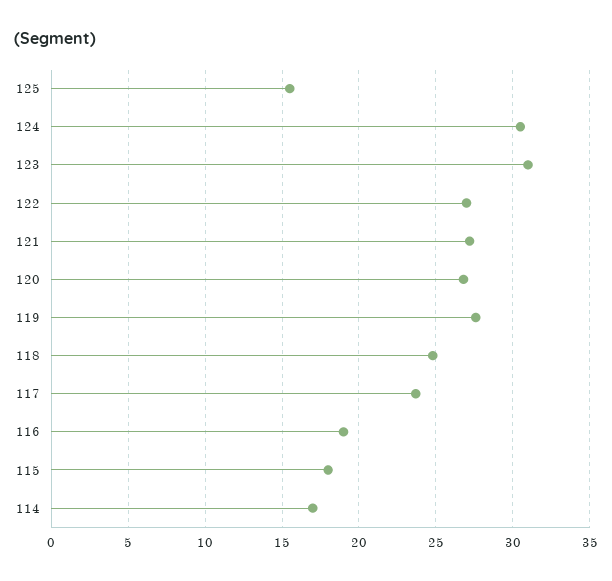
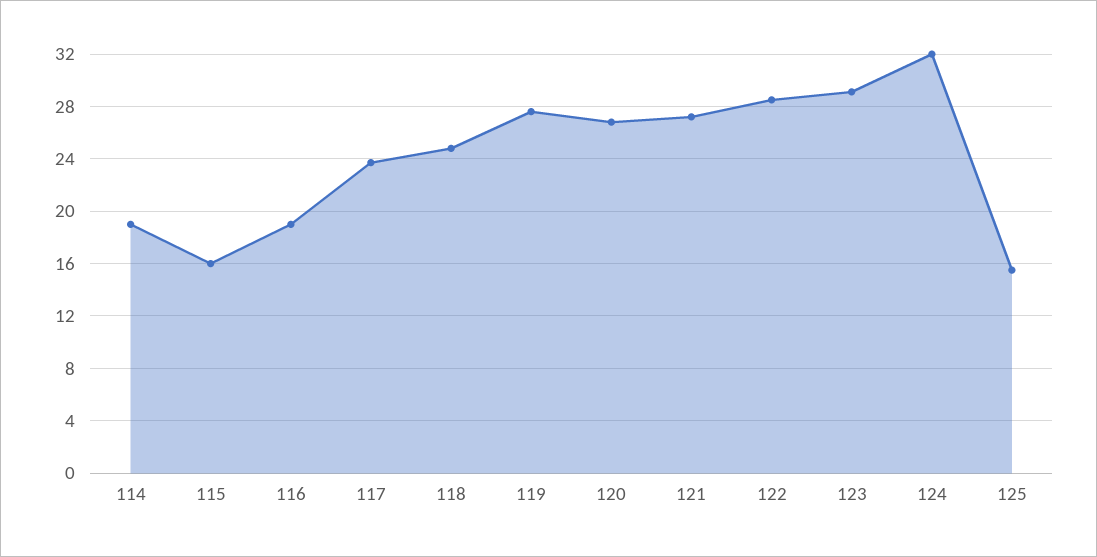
  {
    "125": 15.5,
-   "124": 30.5,
+   "124": 32,
-   "123": 31,
+   "123": 29,
-   "122": 27,
+   "122": 28.5,
    "121": 27,
    "120": 27,
    "119": 27.5,
    "118": 25,
    "117": 23.5,
    "116": 19,
-   "115": 18,
+   "115": 16,
-   "114": 17
+   "114": 19
  }

